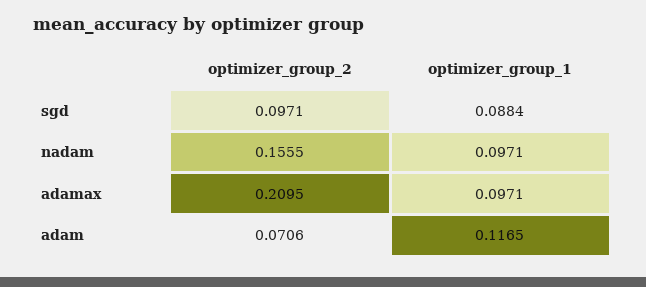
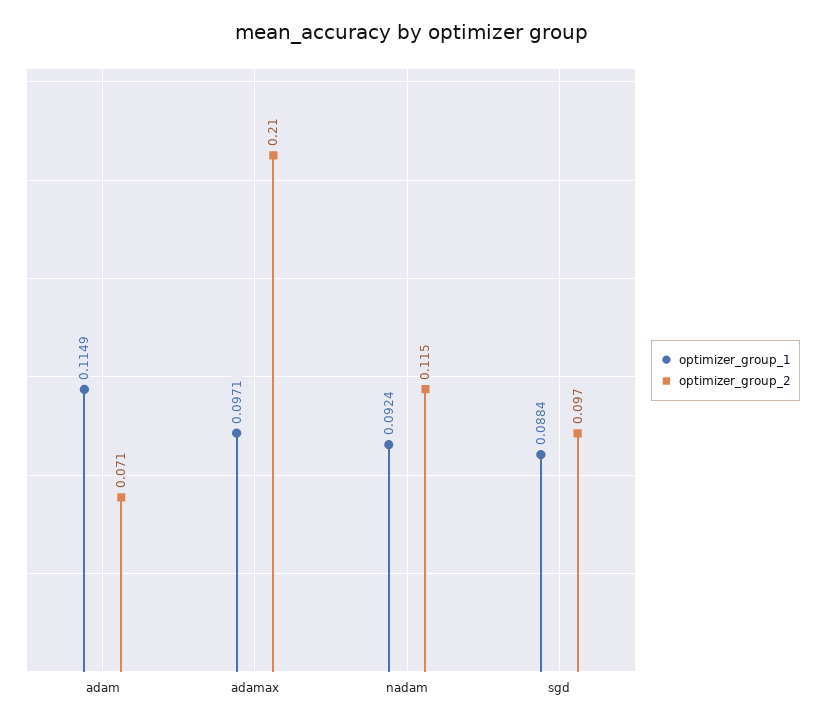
  {
    "optimizer_group_2": {
      "sgd": 0.0971,
-     "nadam": 0.1555,
+     "nadam": 0.115,
      "adamax": 0.2095,
      "adam": 0.0706
    },
    "optimizer_group_1": {
      "sgd": 0.0884,
-     "nadam": 0.0971,
+     "nadam": 0.0924,
      "adamax": 0.0971,
-     "adam": 0.1165
+     "adam": 0.1149
    }
  }

